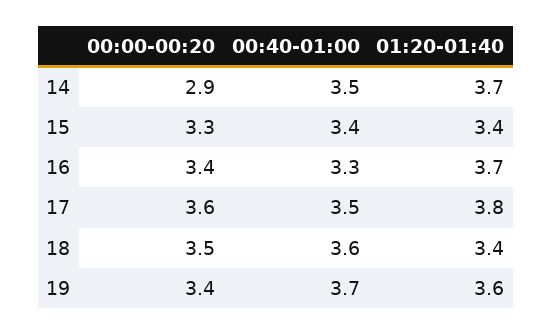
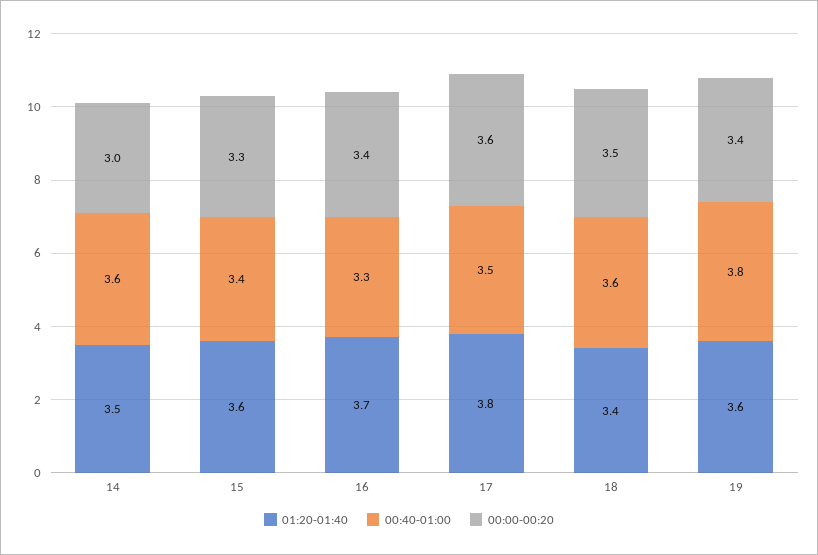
  {
    "00:00-00:20": {
-     "14": 2.9,
+     "14": 3,
      "15": 3.3,
      "16": 3.4,
      "17": 3.6,
      "18": 3.5,
      "19": 3.4
    },
    "00:40-01:00": {
-     "14": 3.5,
+     "14": 3.6,
      "15": 3.4,
      "16": 3.3,
      "17": 3.5,
      "18": 3.6,
-     "19": 3.7
+     "19": 3.8
    },
    "01:20-01:40": {
-     "14": 3.7,
+     "14": 3.5,
-     "15": 3.4,
+     "15": 3.6,
      "16": 3.7,
      "17": 3.8,
      "18": 3.4,
      "19": 3.6
    }
  }

